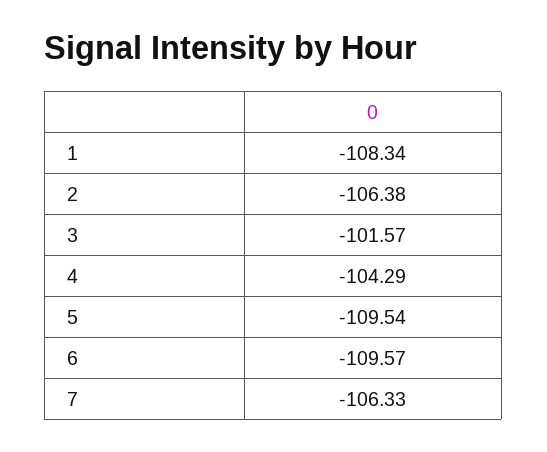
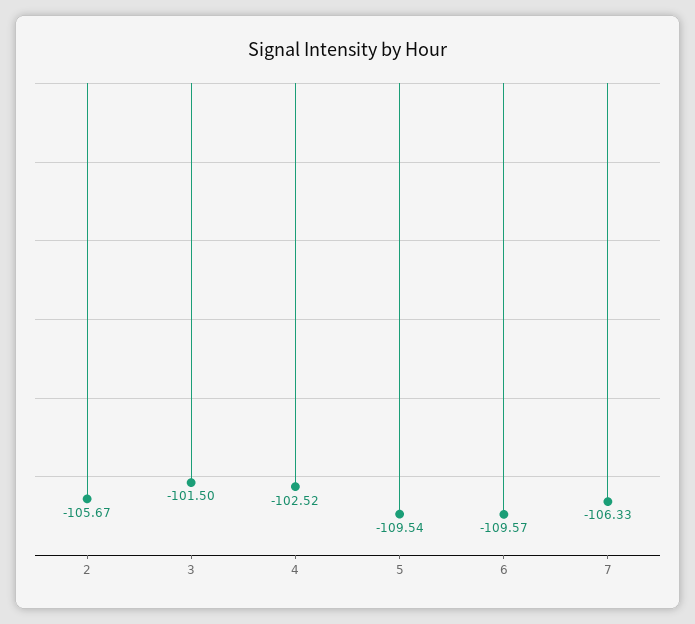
  {
-   "1": -108.34,
-   "2": -106.38,
+   "2": -105.67,
-   "3": -101.57,
+   "3": -101.5,
-   "4": -104.29,
+   "4": -102.52,
    "5": -109.54,
    "6": -109.57,
    "7": -106.33
  }

